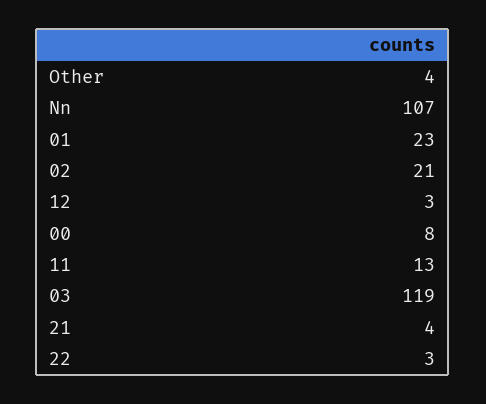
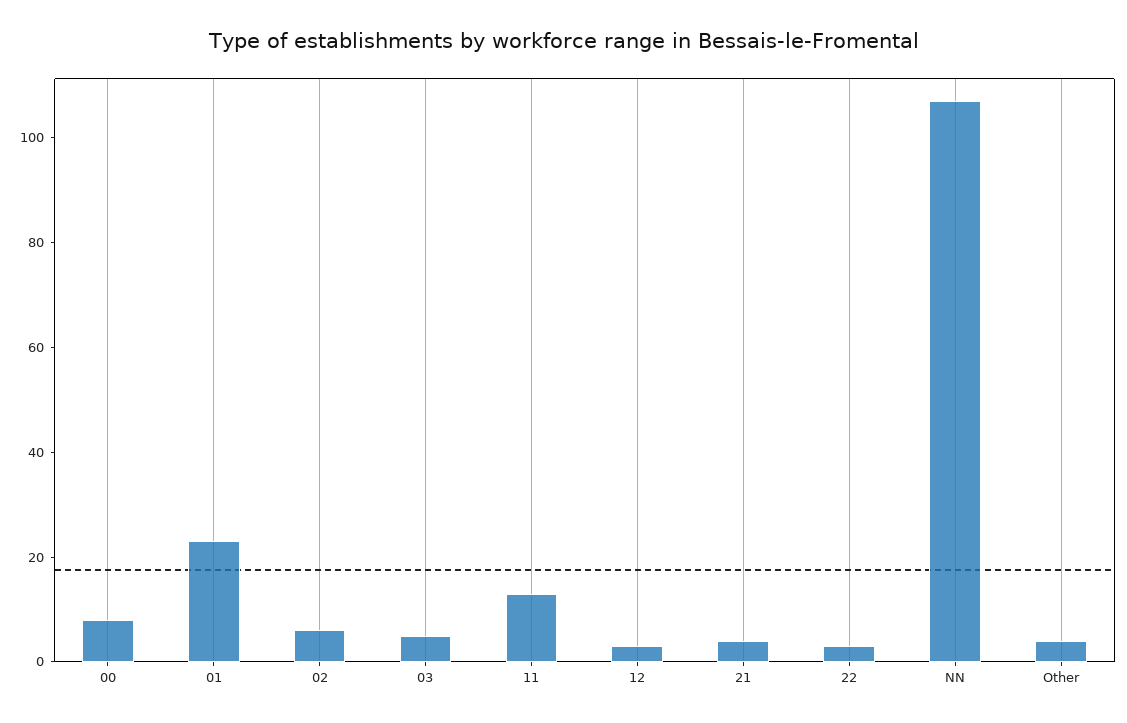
  {
    "Other": 4,
    "Nn": 107,
    "01": 23,
-   "02": 21,
+   "02": 5,
    "12": 3,
    "00": 8,
    "11": 13,
-   "03": 119,
+   "03": 5,
    "21": 4,
    "22": 3
  }

